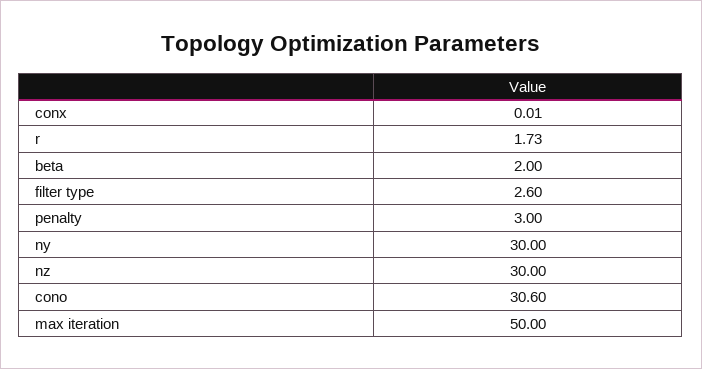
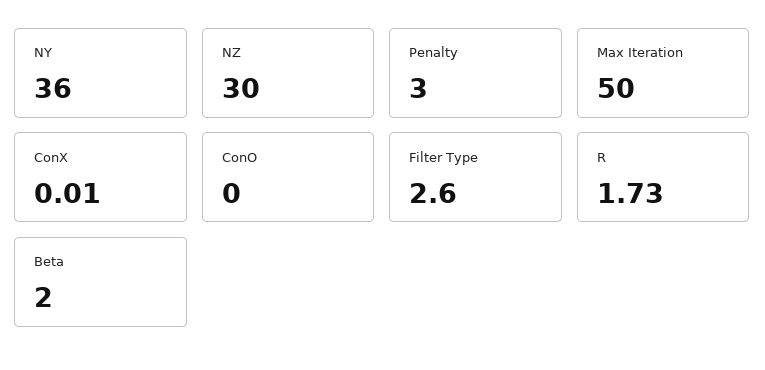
  {
    "conx": 0.01,
    "r": 1.73,
    "beta": 2,
    "filter type": 2.6,
    "penalty": 3,
-   "ny": 30,
+   "ny": 36,
    "nz": 30,
-   "cono": 30.6,
+   "cono": 0,
    "max iteration": 50
  }

